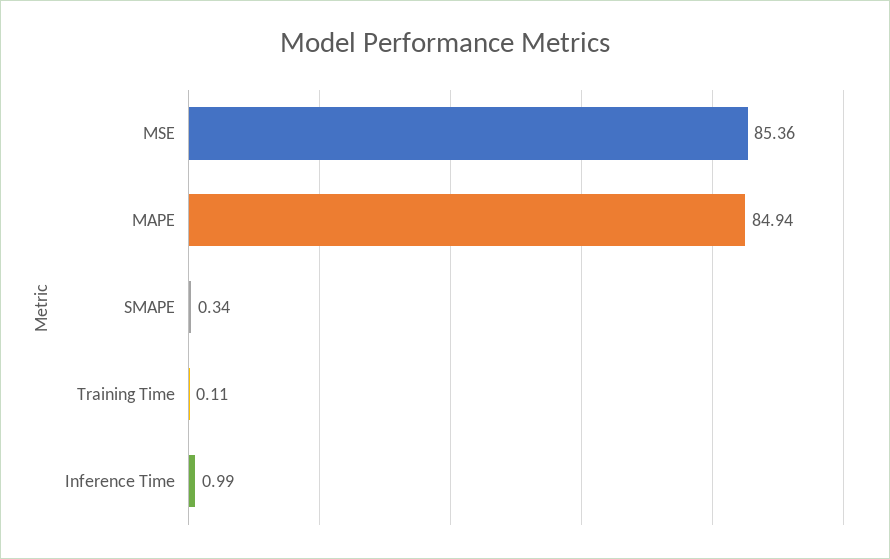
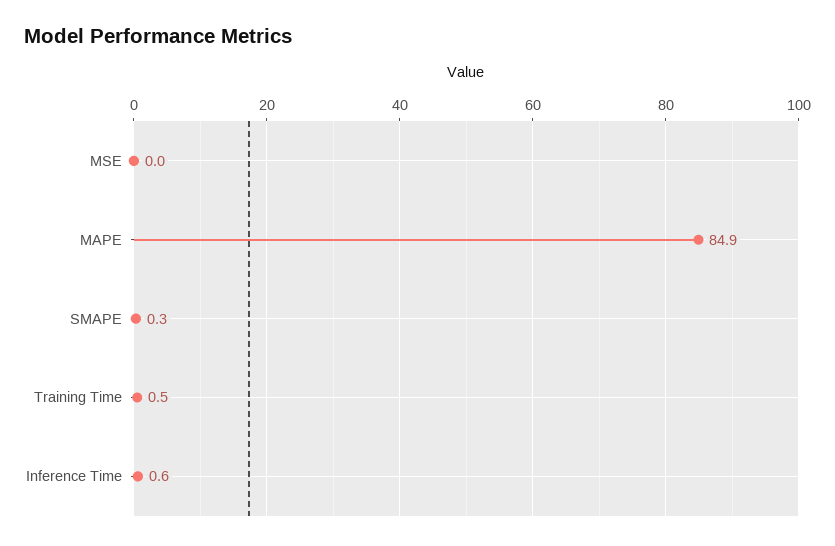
  {
-   "MSE": 85.36,
+   "MSE": 0,
    "MAPE": 84.94,
    "SMAPE": 0.34,
-   "Training Time": 0.11,
+   "Training Time": 0.5,
-   "Inference Time": 0.99
+   "Inference Time": 0.6
  }

